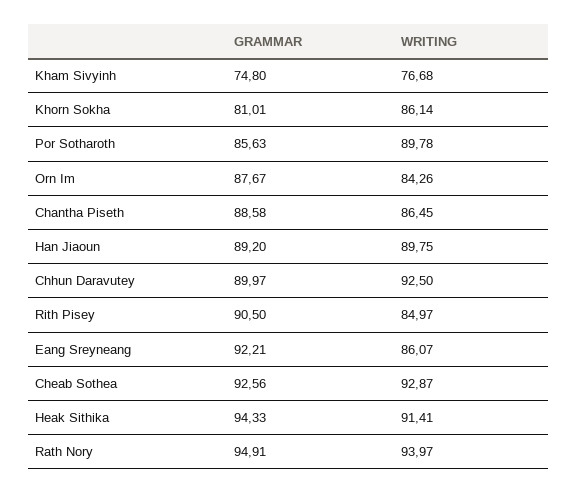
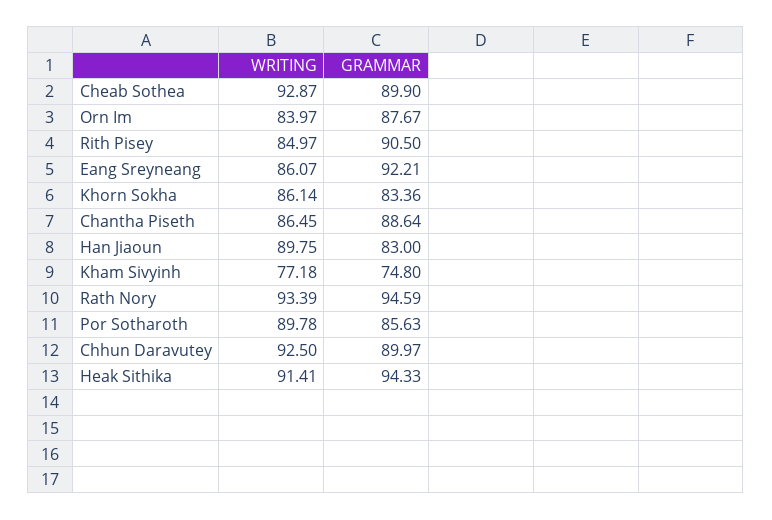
  {
    "GRAMMAR": {
      "Kham Sivyinh": 74.8,
-     "Khorn Sokha": 81.01,
+     "Khorn Sokha": 83.36,
      "Por Sotharoth": 85.63,
      "Orn Im": 87.67,
-     "Chantha Piseth": 88.58,
+     "Chantha Piseth": 88.64,
-     "Han Jiaoun": 89.2,
+     "Han Jiaoun": 83,
      "Chhun Daravutey": 89.97,
      "Rith Pisey": 90.5,
      "Eang Sreyneang": 92.21,
-     "Cheab Sothea": 92.56,
+     "Cheab Sothea": 89.9,
      "Heak Sithika": 94.33,
-     "Rath Nory": 94.91
+     "Rath Nory": 94.59
    },
    "WRITING": {
-     "Kham Sivyinh": 76.68,
+     "Kham Sivyinh": 77.18,
      "Khorn Sokha": 86.14,
      "Por Sotharoth": 89.78,
-     "Orn Im": 84.26,
+     "Orn Im": 83.97,
      "Chantha Piseth": 86.45,
      "Han Jiaoun": 89.75,
      "Chhun Daravutey": 92.5,
      "Rith Pisey": 84.97,
      "Eang Sreyneang": 86.07,
      "Cheab Sothea": 92.87,
      "Heak Sithika": 91.41,
-     "Rath Nory": 93.97
+     "Rath Nory": 93.39
    }
  }

